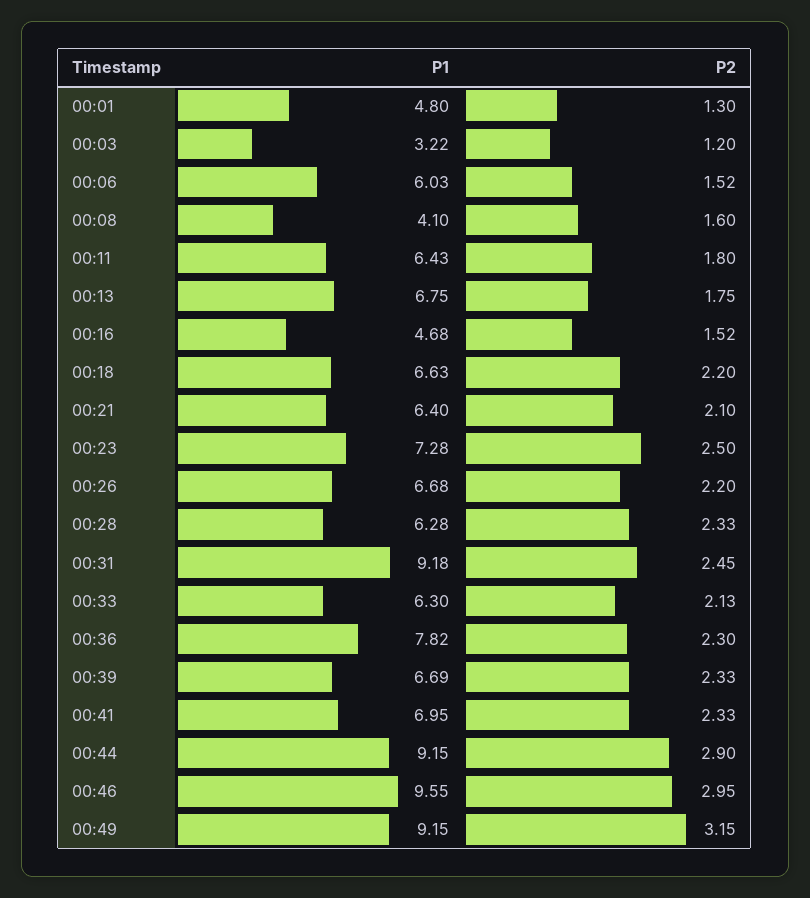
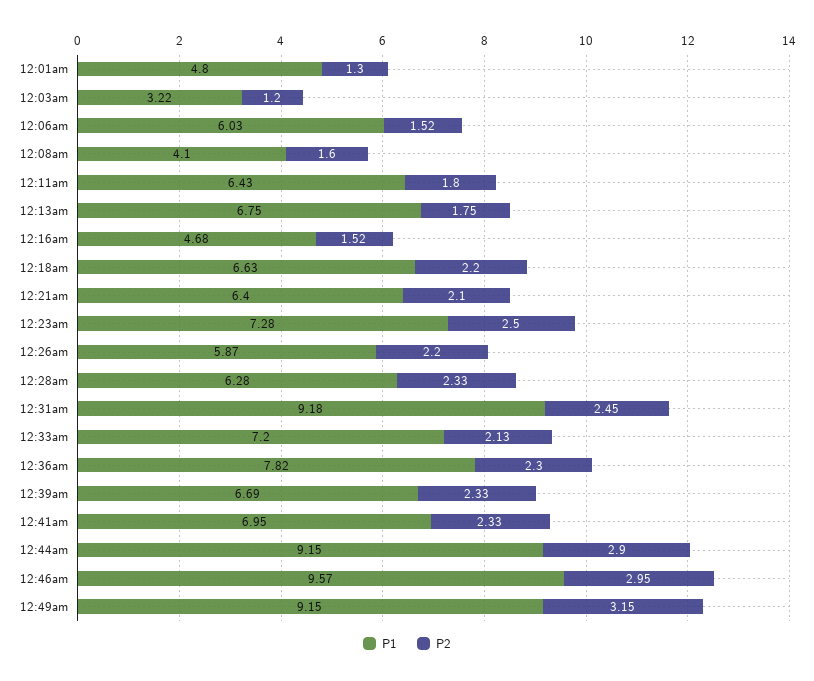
  {
    "P1": {
      "00:01": 4.8,
      "00:03": 3.22,
      "00:06": 6.03,
      "00:08": 4.1,
      "00:11": 6.43,
      "00:13": 6.75,
      "00:16": 4.68,
      "00:18": 6.63,
      "00:21": 6.4,
      "00:23": 7.28,
-     "00:26": 6.68,
+     "00:26": 5.87,
      "00:28": 6.28,
      "00:31": 9.18,
-     "00:33": 6.3,
+     "00:33": 7.2,
      "00:36": 7.82,
      "00:39": 6.69,
      "00:41": 6.95,
      "00:44": 9.15,
-     "00:46": 9.55,
+     "00:46": 9.57,
      "00:49": 9.15
    },
    "P2": {
      "00:01": 1.3,
      "00:03": 1.2,
      "00:06": 1.52,
      "00:08": 1.6,
      "00:11": 1.8,
      "00:13": 1.75,
      "00:16": 1.52,
      "00:18": 2.2,
      "00:21": 2.1,
      "00:23": 2.5,
      "00:26": 2.2,
      "00:28": 2.33,
      "00:31": 2.45,
      "00:33": 2.13,
      "00:36": 2.3,
      "00:39": 2.33,
      "00:41": 2.33,
      "00:44": 2.9,
      "00:46": 2.95,
      "00:49": 3.15
    }
  }

